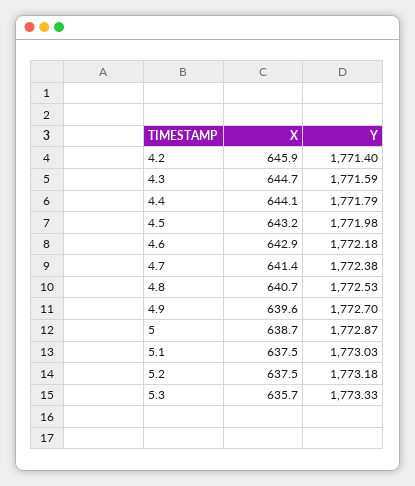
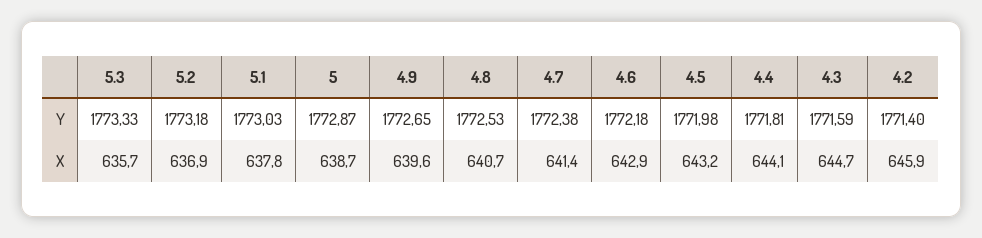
  {
    "X": {
      "4.2": 645.9,
      "4.3": 644.7,
      "4.4": 644.1,
      "4.5": 643.2,
      "4.6": 642.9,
      "4.7": 641.4,
      "4.8": 640.7,
      "4.9": 639.6,
      "5": 638.7,
-     "5.1": 637.5,
+     "5.1": 637.8,
-     "5.2": 637.5,
+     "5.2": 636.9,
      "5.3": 635.7
    },
    "Y": {
      "4.2": 1771.4,
      "4.3": 1771.59,
-     "4.4": 1771.79,
+     "4.4": 1771.81,
      "4.5": 1771.98,
      "4.6": 1772.18,
      "4.7": 1772.38,
      "4.8": 1772.53,
-     "4.9": 1772.7,
+     "4.9": 1772.65,
      "5": 1772.87,
      "5.1": 1773.03,
      "5.2": 1773.18,
      "5.3": 1773.33
    }
  }

